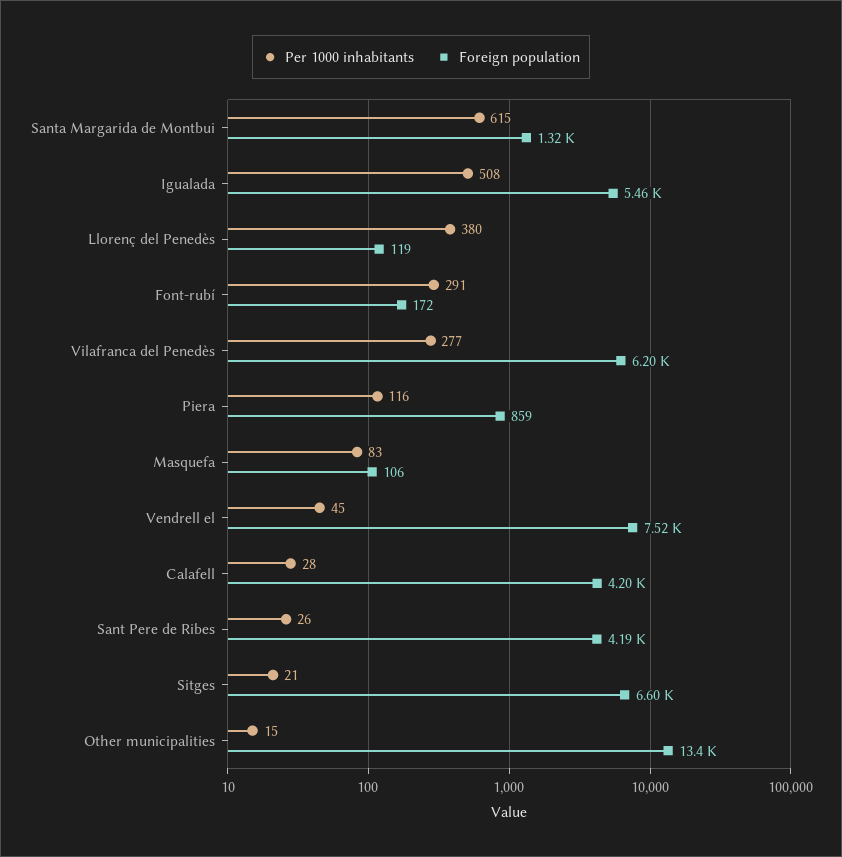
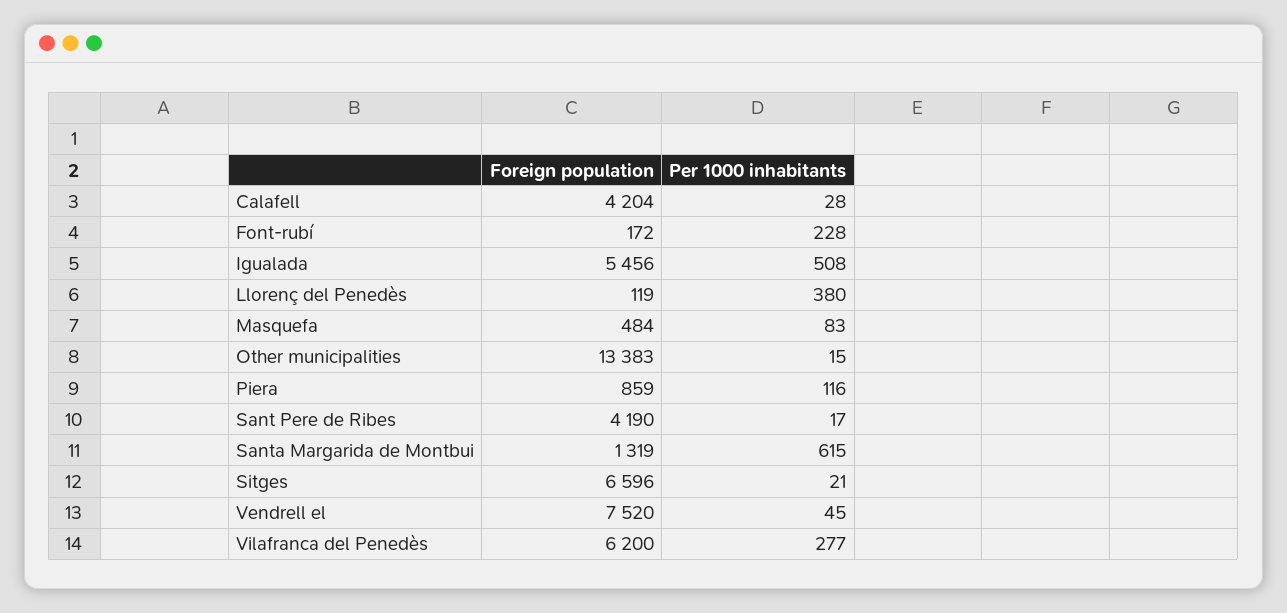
  {
    "Per 1000 inhabitants": {
      "Santa Margarida de Montbui": 615,
      "Igualada": 508,
      "Llorenç del Penedès": 380,
-     "Font-rubí": 291,
+     "Font-rubí": 228,
      "Vilafranca del Penedès": 277,
      "Piera": 116,
      "Masquefa": 83,
      "Vendrell el": 45,
      "Calafell": 28,
-     "Sant Pere de Ribes": 26,
+     "Sant Pere de Ribes": 17,
      "Sitges": 21,
      "Other municipalities": 15
    },
    "Foreign population": {
      "Santa Margarida de Montbui": 1319,
      "Igualada": 5456,
      "Llorenç del Penedès": 119,
      "Font-rubí": 172,
      "Vilafranca del Penedès": 6200,
      "Piera": 859,
-     "Masquefa": 106,
+     "Masquefa": 484,
      "Vendrell el": 7520,
      "Calafell": 4204,
      "Sant Pere de Ribes": 4190,
      "Sitges": 6596,
      "Other municipalities": 13383
    }
  }

